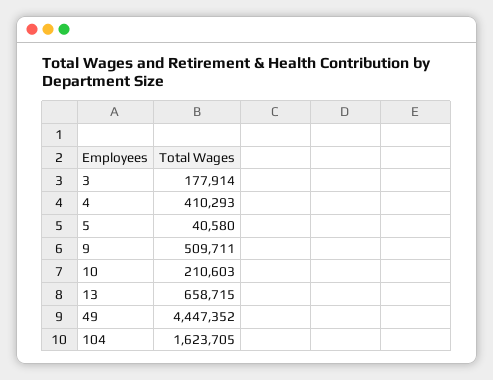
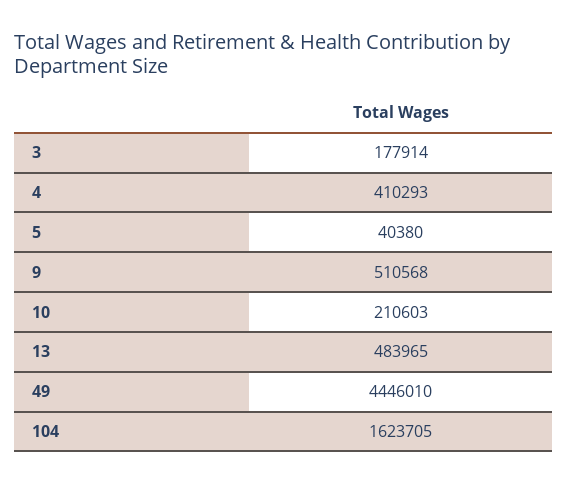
  {
    "3": 177914,
    "4": 410293,
-   "5": 40580,
+   "5": 40380,
-   "9": 509711,
+   "9": 510568,
    "10": 210603,
-   "13": 658715,
+   "13": 483965,
-   "49": 4447352,
+   "49": 4446010,
    "104": 1623705
  }

